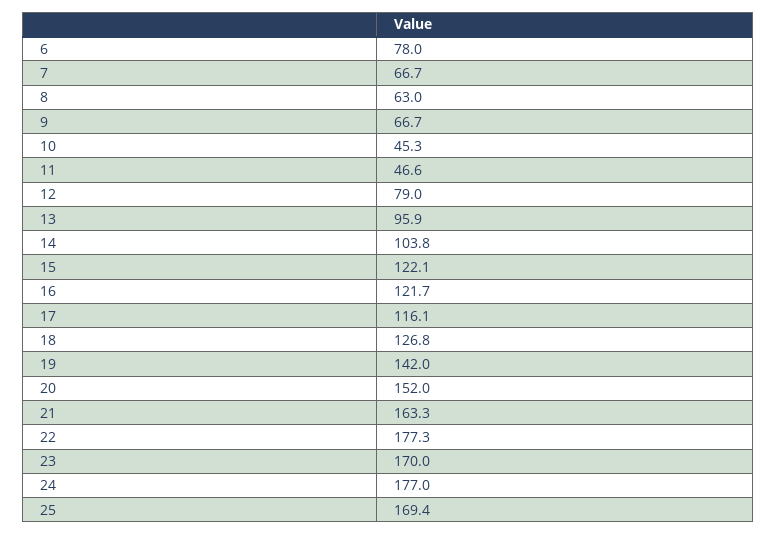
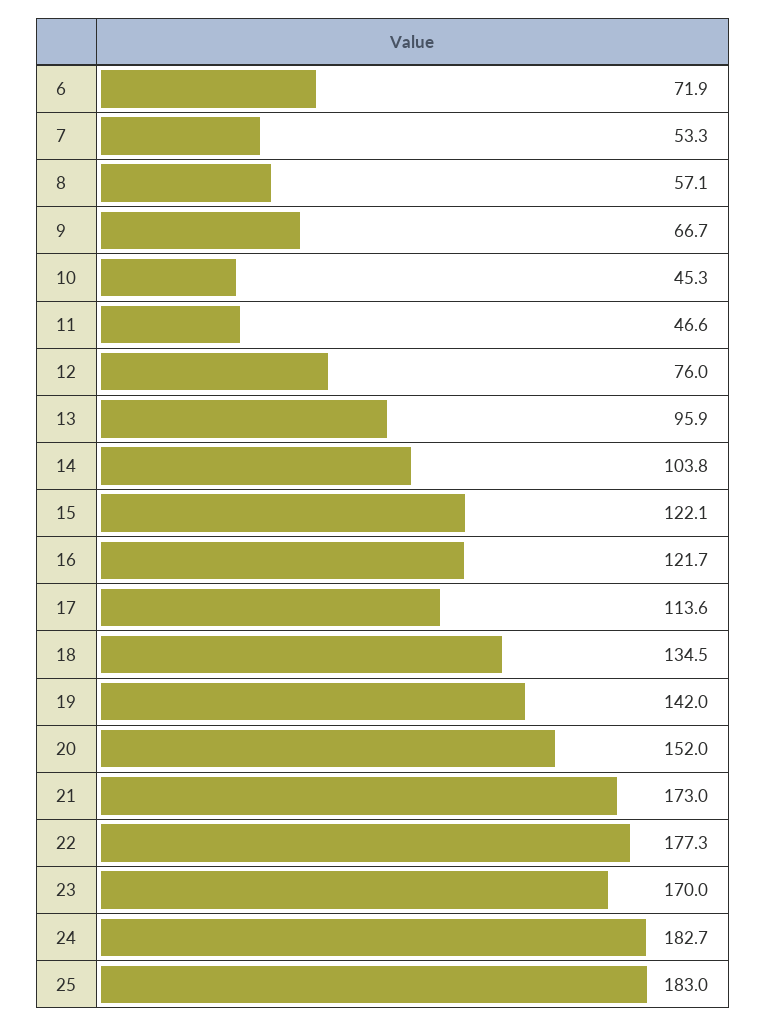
  {
-   "6": 78,
+   "6": 71.9,
-   "7": 66.7,
+   "7": 53.3,
-   "8": 63,
+   "8": 57.1,
    "9": 66.7,
    "10": 45.3,
    "11": 46.6,
-   "12": 79,
+   "12": 76,
    "13": 95.9,
    "14": 103.8,
    "15": 122.1,
    "16": 121.7,
-   "17": 116.1,
+   "17": 113.6,
-   "18": 126.8,
+   "18": 134.5,
    "19": 142,
    "20": 152,
-   "21": 163.3,
+   "21": 173,
    "22": 177.3,
    "23": 170,
-   "24": 177,
+   "24": 182.7,
-   "25": 169.4
+   "25": 183
  }

